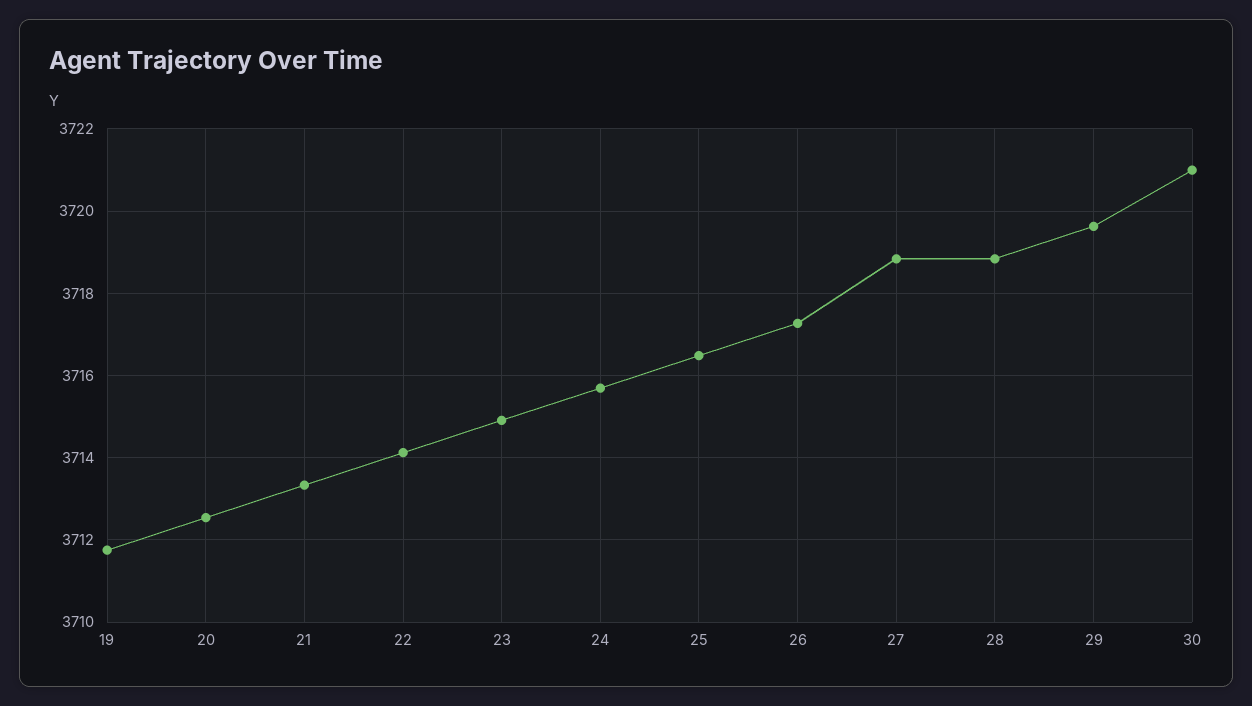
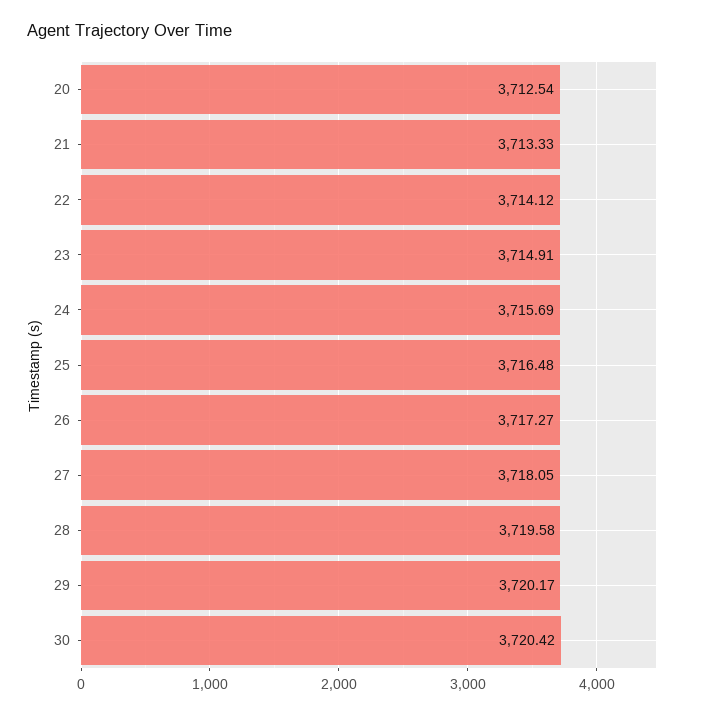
  {
-   "19": 3711.8,
    "20": 3712.54,
    "21": 3713.33,
    "22": 3714.12,
    "23": 3714.91,
    "24": 3715.69,
    "25": 3716.48,
    "26": 3717.27,
-   "27": 3718.8,
+   "27": 3718.05,
-   "28": 3718.8,
+   "28": 3719.58,
-   "29": 3719.6,
+   "29": 3720.17,
-   "30": 3721
+   "30": 3720.42
  }

